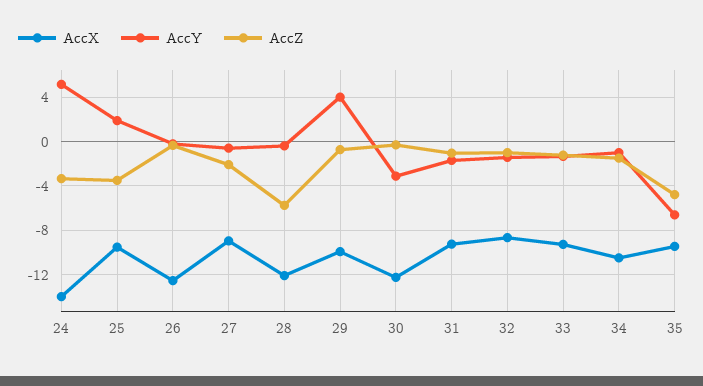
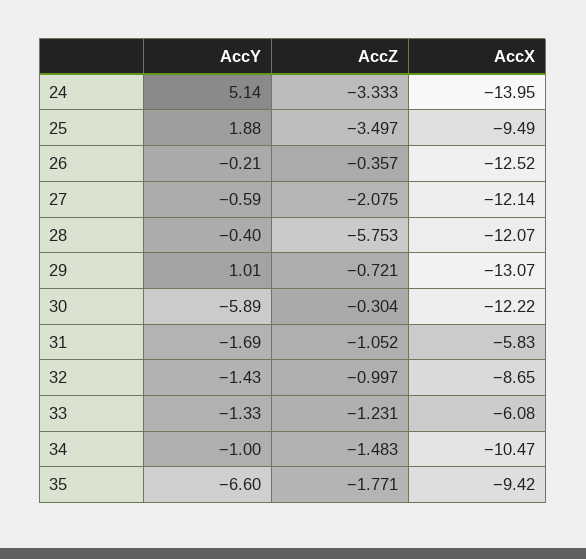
  {
    "AccX": {
      "24": -13.95,
      "25": -9.49,
      "26": -12.52,
-     "27": -9,
+     "27": -12.14,
      "28": -12.07,
-     "29": -10,
+     "29": -13.07,
      "30": -12.22,
-     "31": -9,
+     "31": -5.83,
      "32": -8.65,
-     "33": -9,
+     "33": -6.08,
      "34": -10.47,
      "35": -9.42
    },
    "AccY": {
      "24": 5.14,
      "25": 1.88,
      "26": -0.21,
      "27": -0.59,
      "28": -0.4,
-     "29": 4,
+     "29": 1.01,
-     "30": -3,
+     "30": -5.89,
      "31": -1.69,
      "32": -1.43,
      "33": -1.33,
      "34": -1,
      "35": -6.6
    },
    "AccZ": {
      "24": -3.333,
      "25": -3.497,
      "26": -0.357,
      "27": -2.075,
      "28": -5.753,
      "29": -0.721,
      "30": -0.304,
      "31": -1.052,
      "32": -0.997,
      "33": -1.231,
      "34": -1.483,
-     "35": -5
+     "35": -1.771
    }
  }

